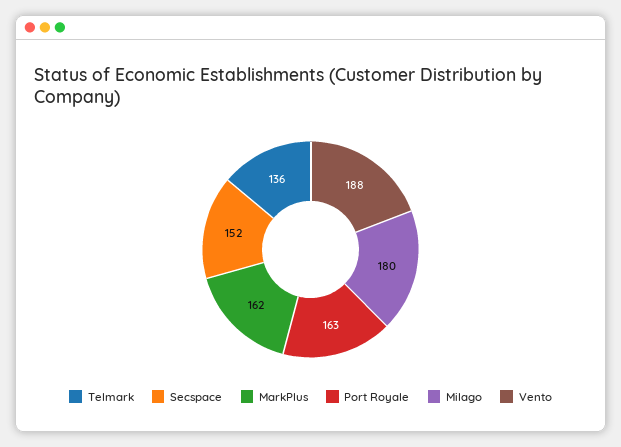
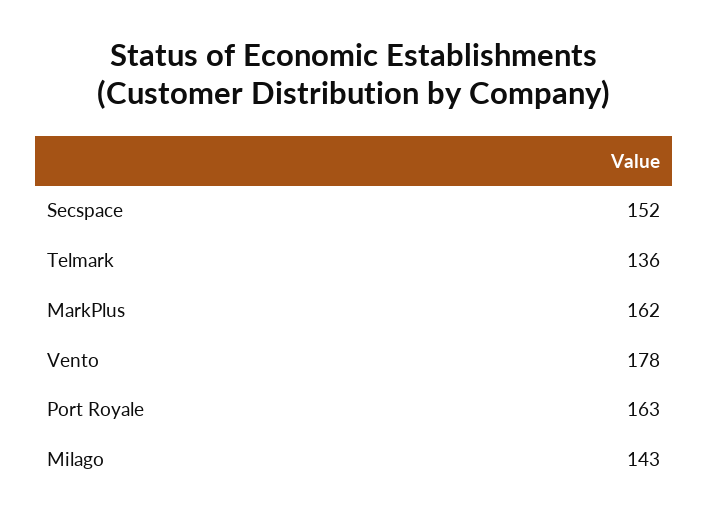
  {
    "Telmark": 136,
    "Secspace": 152,
    "MarkPlus": 162,
    "Port Royale": 163,
-   "Milago": 180,
+   "Milago": 143,
-   "Vento": 188
+   "Vento": 178
  }

